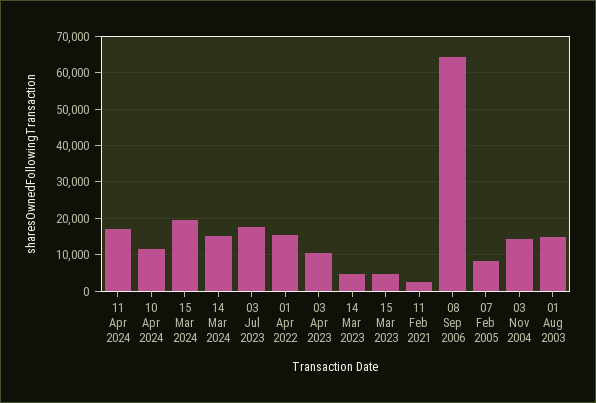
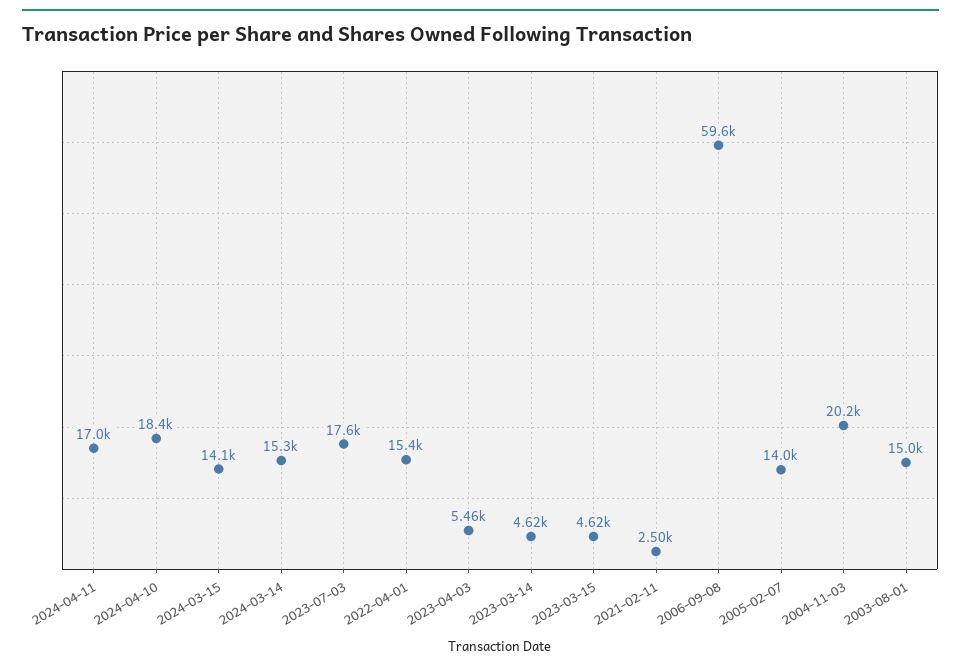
  {
    "11 Apr 2024": 17000,
-   "10 Apr 2024": 12000,
+   "10 Apr 2024": 18400,
-   "15 Mar 2024": 20000,
+   "15 Mar 2024": 14100,
    "14 Mar 2024": 15300,
    "03 Jul 2023": 17600,
    "01 Apr 2022": 15400,
-   "03 Apr 2023": 10000,
+   "03 Apr 2023": 5460,
    "14 Mar 2023": 4620,
    "15 Mar 2023": 4620,
    "11 Feb 2021": 2500,
-   "08 Sep 2006": 64000,
+   "08 Sep 2006": 59600,
-   "07 Feb 2005": 8000,
+   "07 Feb 2005": 14000,
-   "03 Nov 2004": 14000,
+   "03 Nov 2004": 20200,
    "01 Aug 2003": 15000
  }

